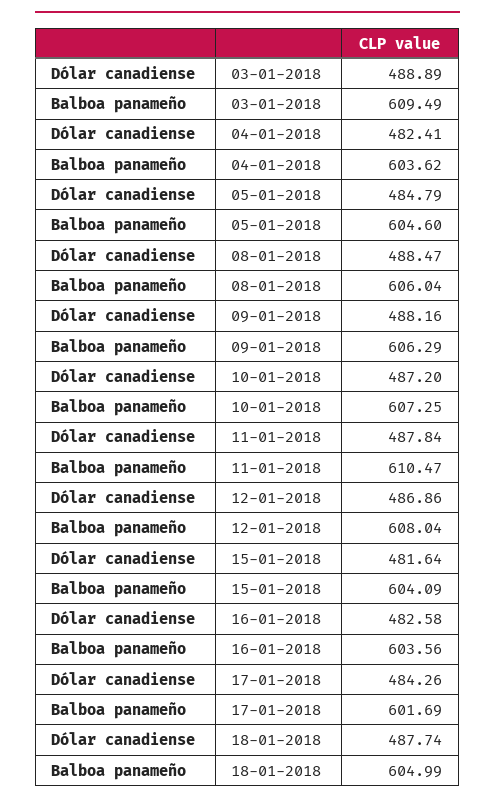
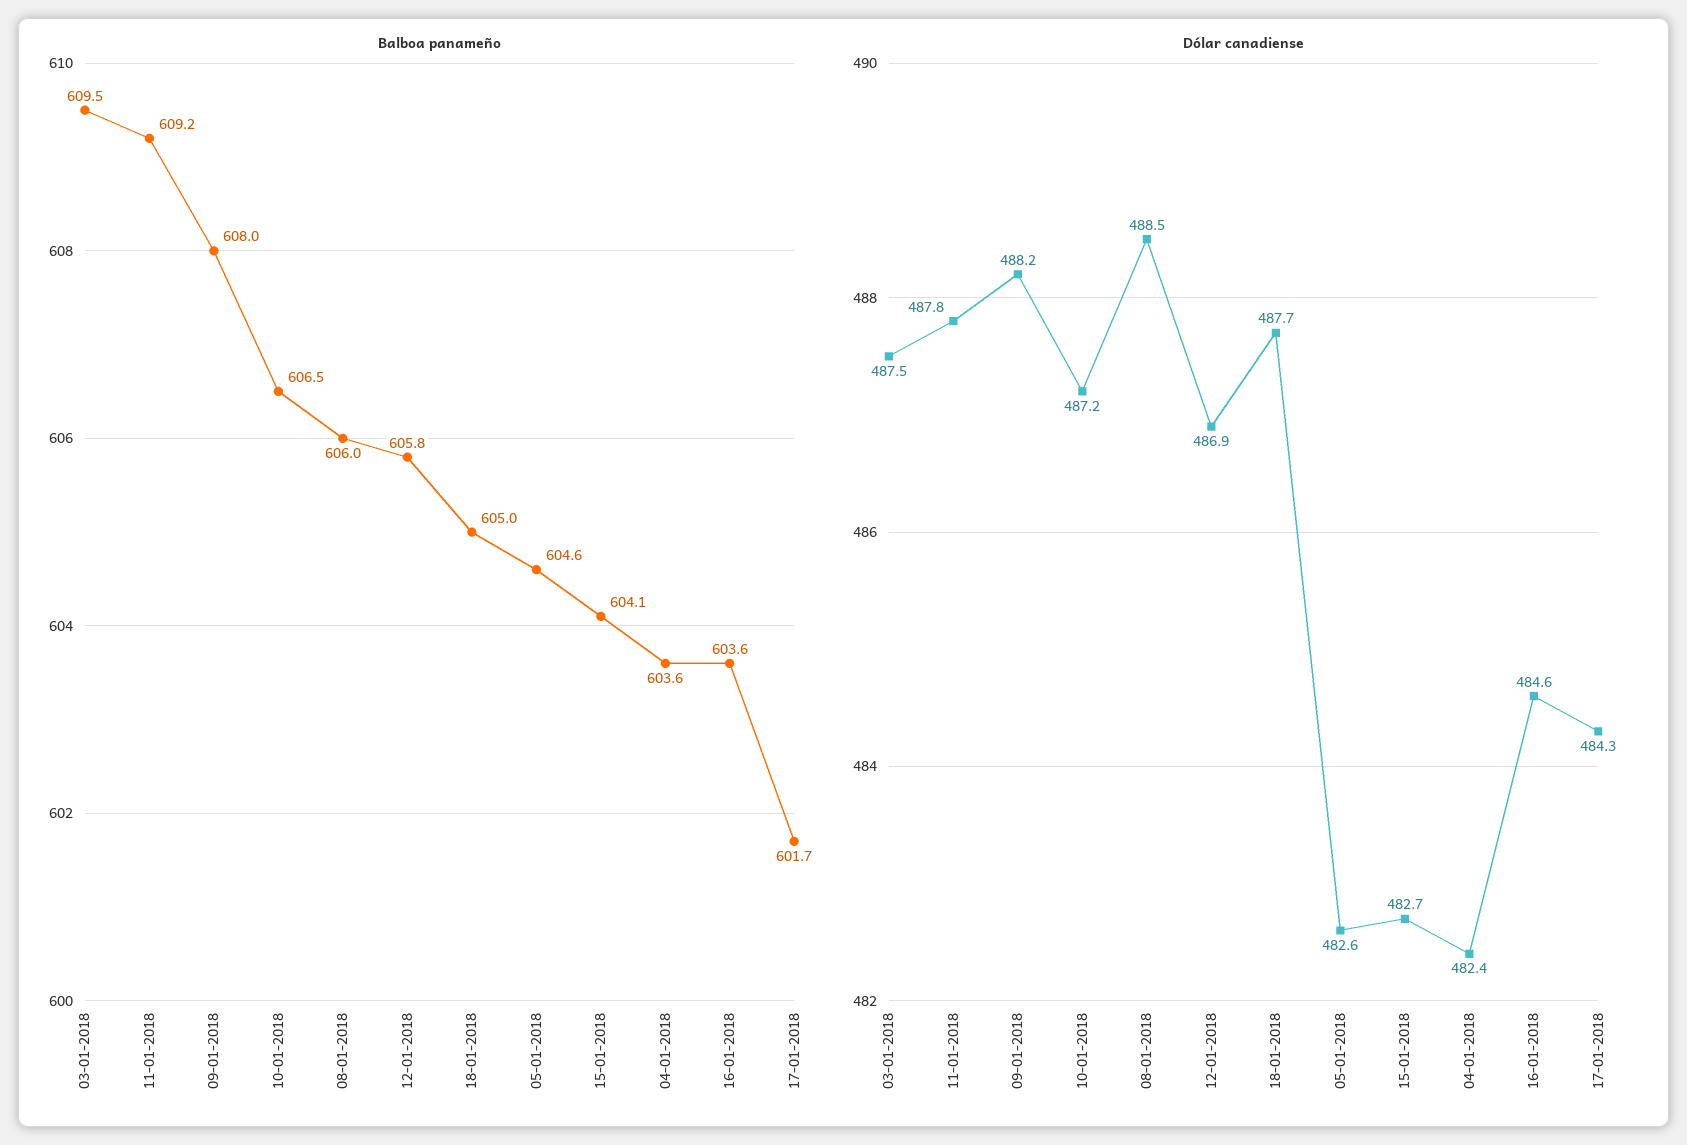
  {
    "Dólar canadiense": {
-     "03-01-2018": 488.89,
+     "03-01-2018": 487.5,
      "04-01-2018": 482.41,
-     "05-01-2018": 484.79,
+     "05-01-2018": 482.6,
      "08-01-2018": 488.47,
      "09-01-2018": 488.16,
      "10-01-2018": 487.2,
      "11-01-2018": 487.84,
      "12-01-2018": 486.86,
-     "15-01-2018": 481.64,
+     "15-01-2018": 482.7,
-     "16-01-2018": 482.58,
+     "16-01-2018": 484.6,
      "17-01-2018": 484.26,
      "18-01-2018": 487.74
    },
    "Balboa panameño": {
      "03-01-2018": 609.49,
      "04-01-2018": 603.62,
      "05-01-2018": 604.6,
      "08-01-2018": 606.04,
-     "09-01-2018": 606.29,
+     "09-01-2018": 608,
-     "10-01-2018": 607.25,
+     "10-01-2018": 606.5,
-     "11-01-2018": 610.47,
+     "11-01-2018": 609.2,
-     "12-01-2018": 608.04,
+     "12-01-2018": 605.8,
      "15-01-2018": 604.09,
      "16-01-2018": 603.56,
      "17-01-2018": 601.69,
      "18-01-2018": 604.99
    }
  }

